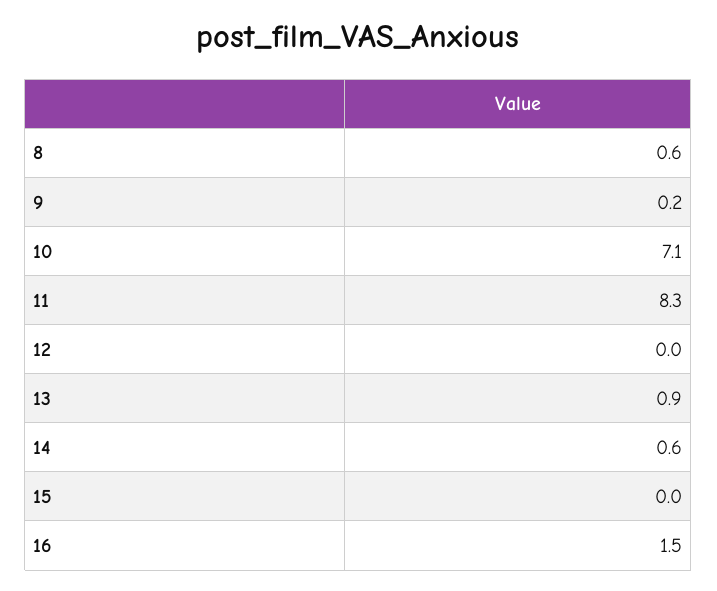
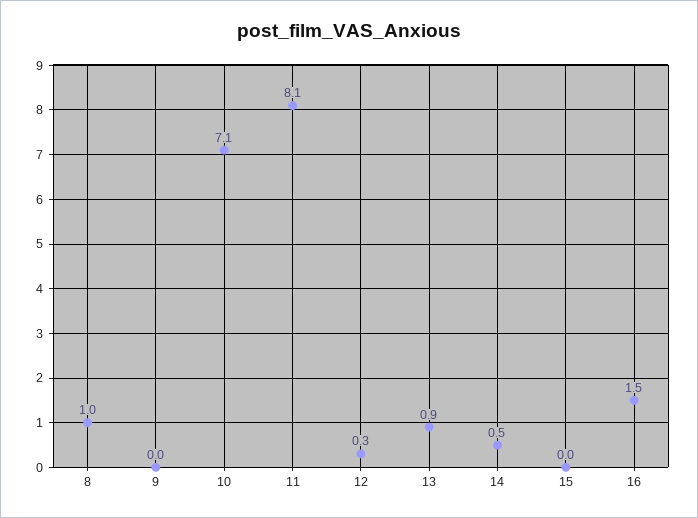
  {
-   "8": 0.6,
+   "8": 1,
-   "9": 0.2,
+   "9": 0,
    "10": 7.1,
-   "11": 8.3,
+   "11": 8.1,
-   "12": 0,
+   "12": 0.3,
    "13": 0.9,
-   "14": 0.6,
+   "14": 0.5,
    "15": 0,
    "16": 1.5
  }

